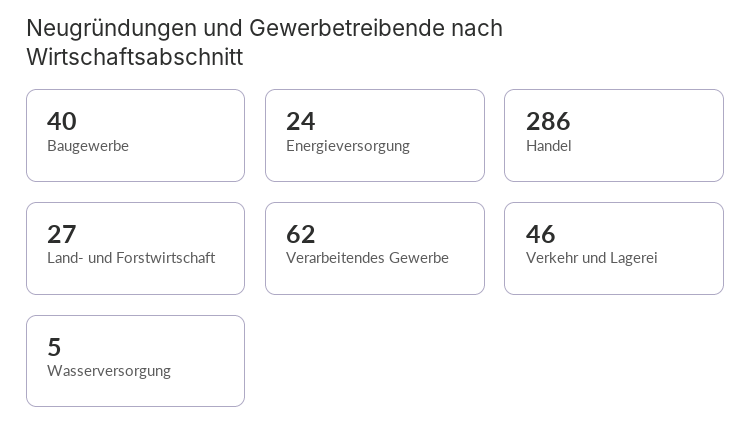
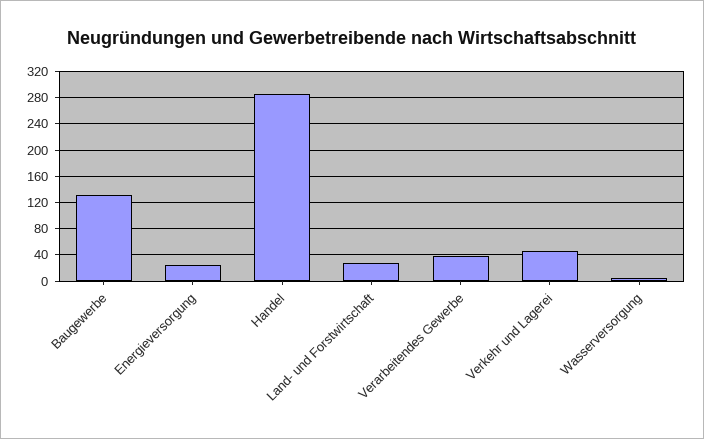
  {
-   "Baugewerbe": 40,
+   "Baugewerbe": 130,
    "Energieversorgung": 24,
    "Handel": 286,
    "Land- und Forstwirtschaft": 27,
-   "Verarbeitendes Gewerbe": 62,
+   "Verarbeitendes Gewerbe": 40,
    "Verkehr und Lagerei": 46,
    "Wasserversorgung": 5
  }

